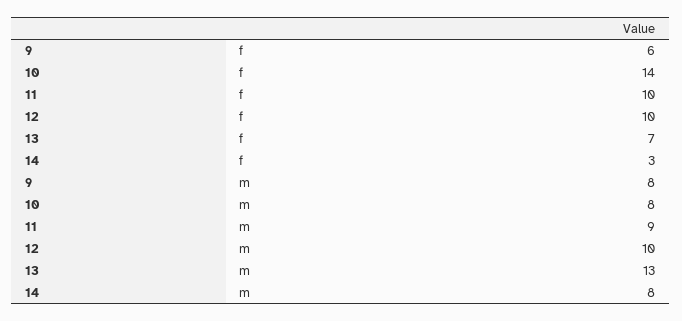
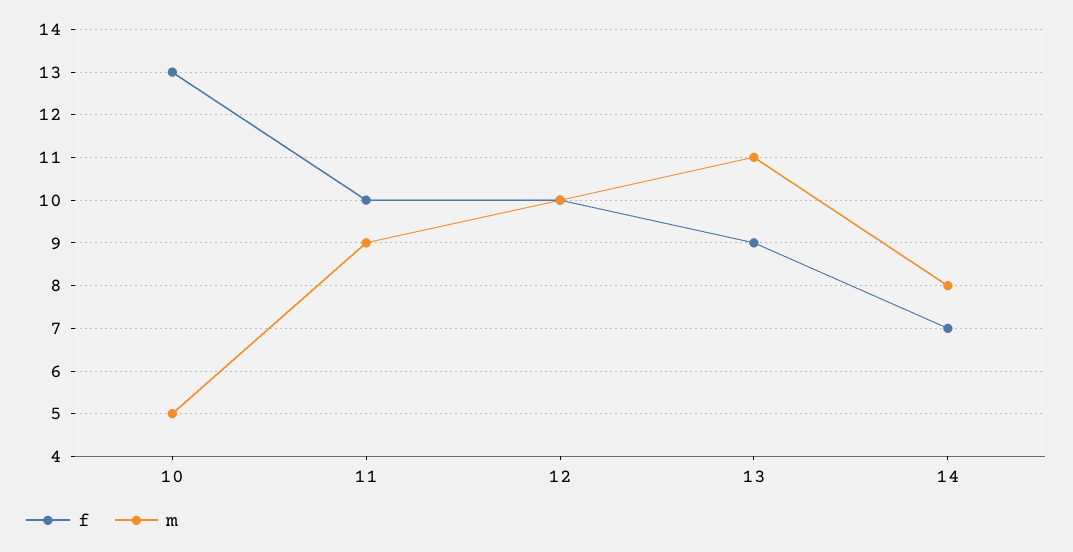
  {
    "f": {
-     "9": 6,
-     "10": 14,
+     "10": 13,
      "11": 10,
      "12": 10,
-     "13": 7,
+     "13": 9,
-     "14": 3
+     "14": 7
    },
    "m": {
-     "9": 8,
-     "10": 8,
+     "10": 5,
      "11": 9,
      "12": 10,
-     "13": 13,
+     "13": 11,
      "14": 8
    }
  }

